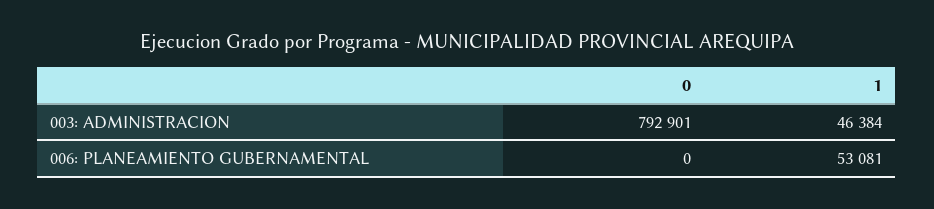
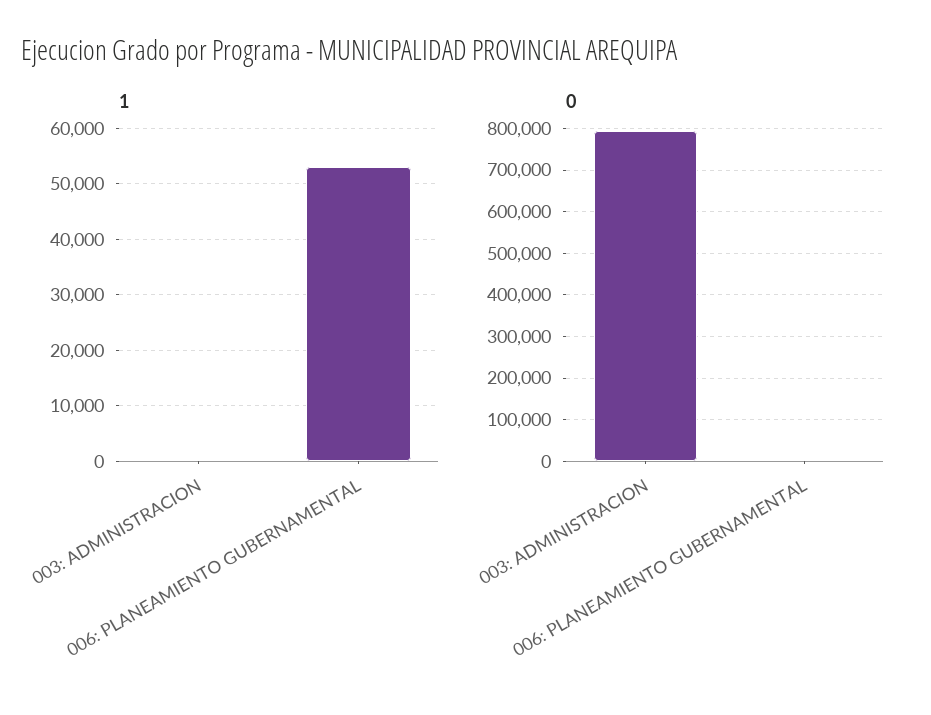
  {
    "0": {
      "003: ADMINISTRACION": 792901,
      "006: PLANEAMIENTO GUBERNAMENTAL": 0
    },
    "1": {
-     "003: ADMINISTRACION": 46384,
+     "003: ADMINISTRACION": 0,
      "006: PLANEAMIENTO GUBERNAMENTAL": 53081
    }
  }

